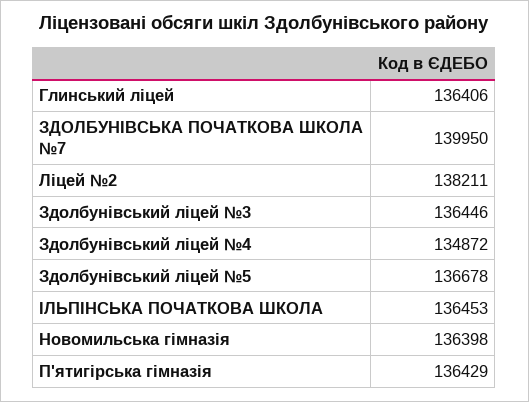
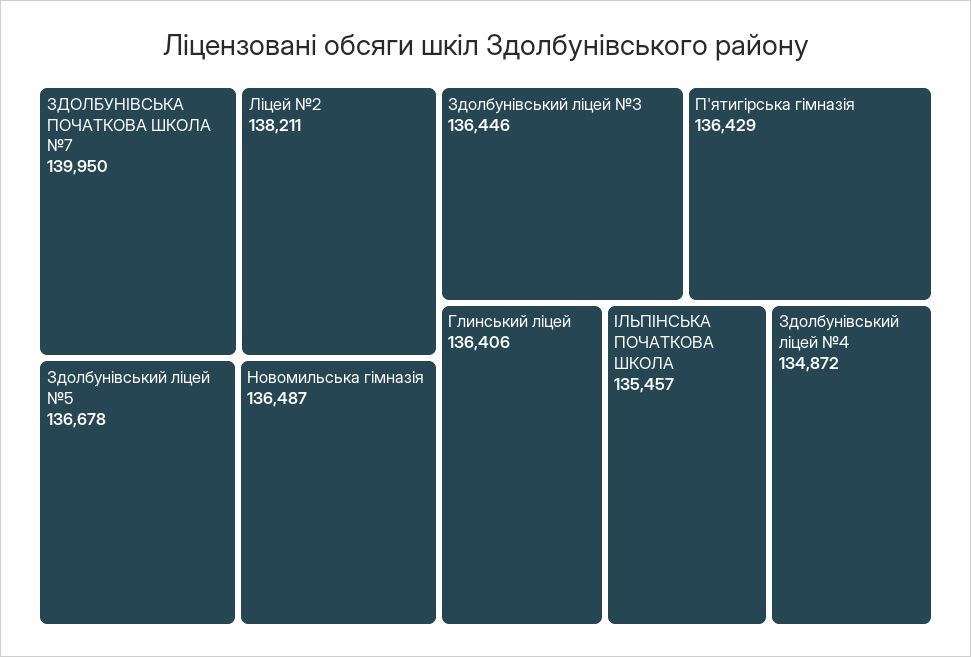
  {
    "Глинський ліцей": 136406,
    "ЗДОЛБУНІВСЬКА ПОЧАТКОВА ШКОЛА №7": 139950,
    "Ліцей №2": 138211,
    "Здолбунівський ліцей №3": 136446,
    "Здолбунівський ліцей №4": 134872,
    "Здолбунівський ліцей №5": 136678,
-   "ІЛЬПІНСЬКА ПОЧАТКОВА ШКОЛА": 136453,
+   "ІЛЬПІНСЬКА ПОЧАТКОВА ШКОЛА": 135457,
-   "Новомильська гімназія": 136398,
+   "Новомильська гімназія": 136487,
    "П'ятигірська гімназія": 136429
  }

